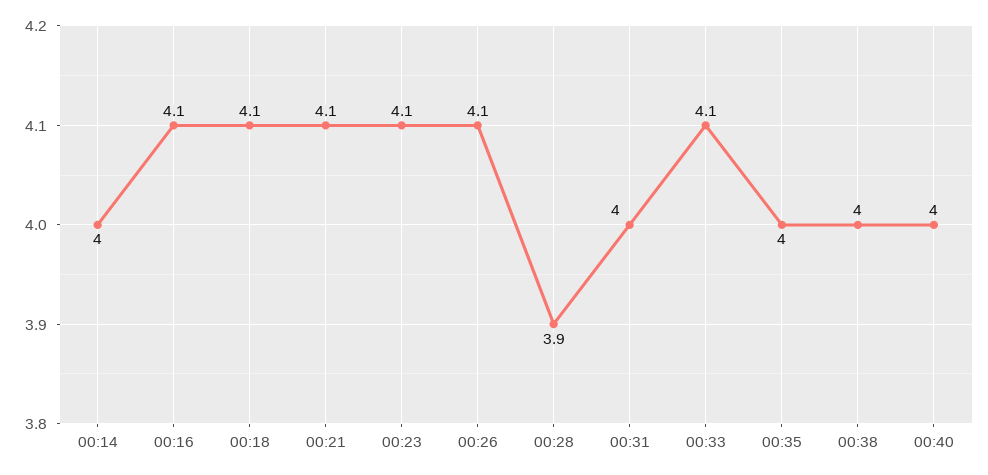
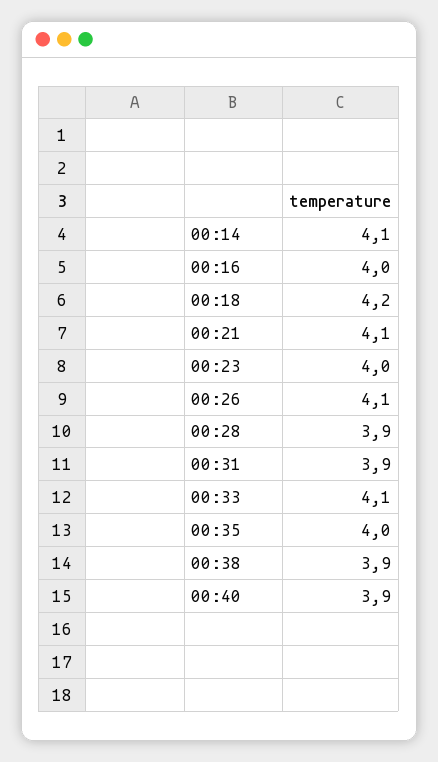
  {
-   "00:14": 4,
+   "00:14": 4.1,
-   "00:16": 4.1,
+   "00:16": 4,
-   "00:18": 4.1,
+   "00:18": 4.2,
    "00:21": 4.1,
-   "00:23": 4.1,
+   "00:23": 4,
    "00:26": 4.1,
    "00:28": 3.9,
-   "00:31": 4,
+   "00:31": 3.9,
    "00:33": 4.1,
    "00:35": 4,
-   "00:38": 4,
+   "00:38": 3.9,
-   "00:40": 4
+   "00:40": 3.9
  }

